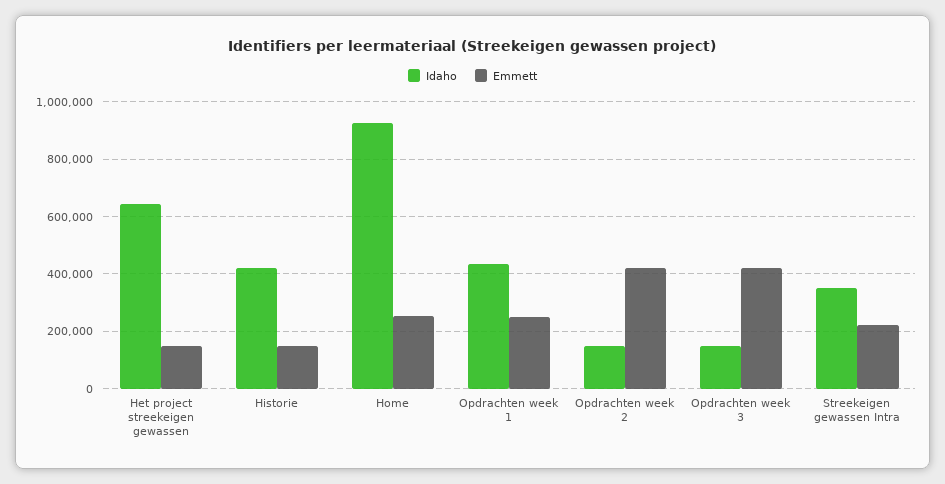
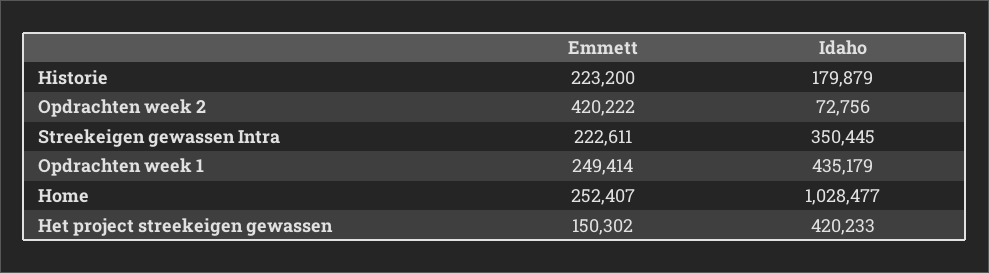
  {
    "Idaho": {
-     "Het project streekeigen gewassen": 650000,
+     "Het project streekeigen gewassen": 420233,
-     "Historie": 425000,
+     "Historie": 179879,
-     "Home": 925000,
+     "Home": 1028477,
      "Opdrachten week 1": 435179,
-     "Opdrachten week 2": 150000,
+     "Opdrachten week 2": 72756,
-     "Opdrachten week 3": 150000,
      "Streekeigen gewassen Intra": 350445
    },
    "Emmett": {
      "Het project streekeigen gewassen": 150302,
-     "Historie": 150000,
+     "Historie": 223200,
      "Home": 252407,
      "Opdrachten week 1": 249414,
      "Opdrachten week 2": 420222,
-     "Opdrachten week 3": 425000,
      "Streekeigen gewassen Intra": 222611
    }
  }

